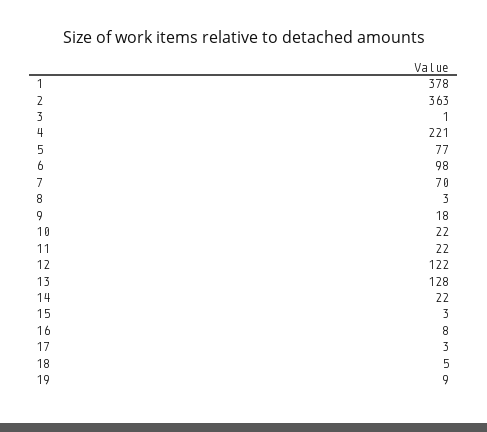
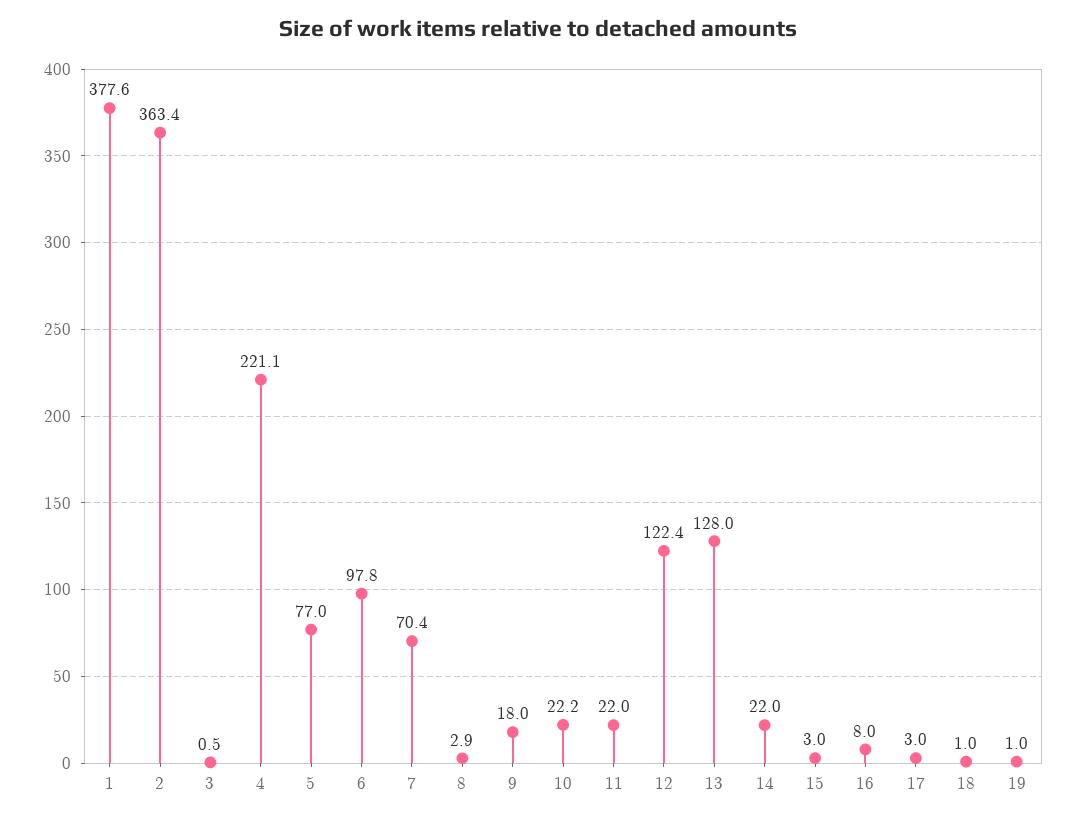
  {
    "1": 377.6,
    "2": 363.4,
    "3": 0.5,
    "4": 221.1,
    "5": 77,
    "6": 97.8,
    "7": 70.4,
    "8": 2.9,
    "9": 18,
    "10": 22.2,
    "11": 22,
    "12": 122.4,
    "13": 128,
    "14": 22,
    "15": 3,
    "16": 8,
    "17": 3,
-   "18": 5,
+   "18": 1,
-   "19": 9
+   "19": 1
  }

